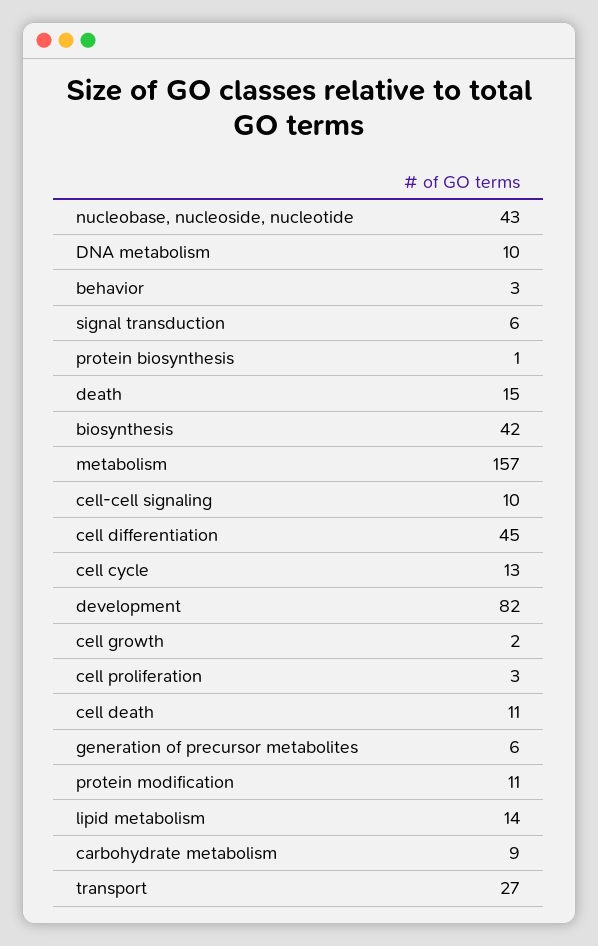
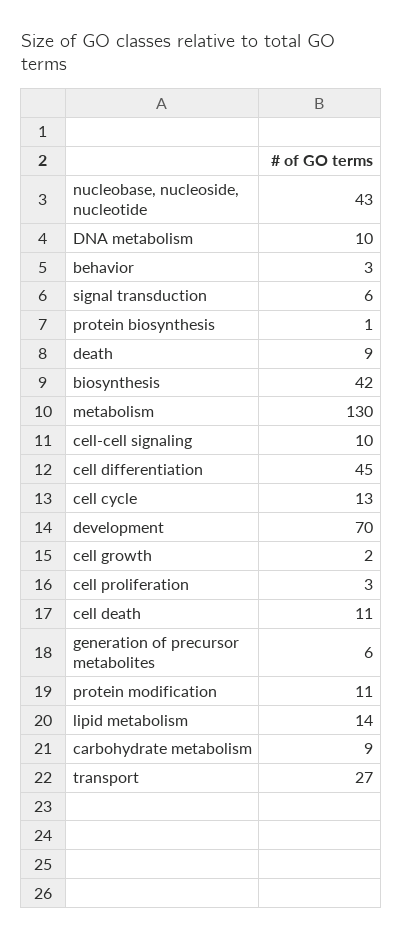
  {
    "nucleobase, nucleoside, nucleotide": 43,
    "DNA metabolism": 10,
    "behavior": 3,
    "signal transduction": 6,
    "protein biosynthesis": 1,
-   "death": 15,
+   "death": 9,
    "biosynthesis": 42,
-   "metabolism": 157,
+   "metabolism": 130,
    "cell-cell signaling": 10,
    "cell differentiation": 45,
    "cell cycle": 13,
-   "development": 82,
+   "development": 70,
    "cell growth": 2,
    "cell proliferation": 3,
    "cell death": 11,
    "generation of precursor metabolites": 6,
    "protein modification": 11,
    "lipid metabolism": 14,
    "carbohydrate metabolism": 9,
    "transport": 27
  }

